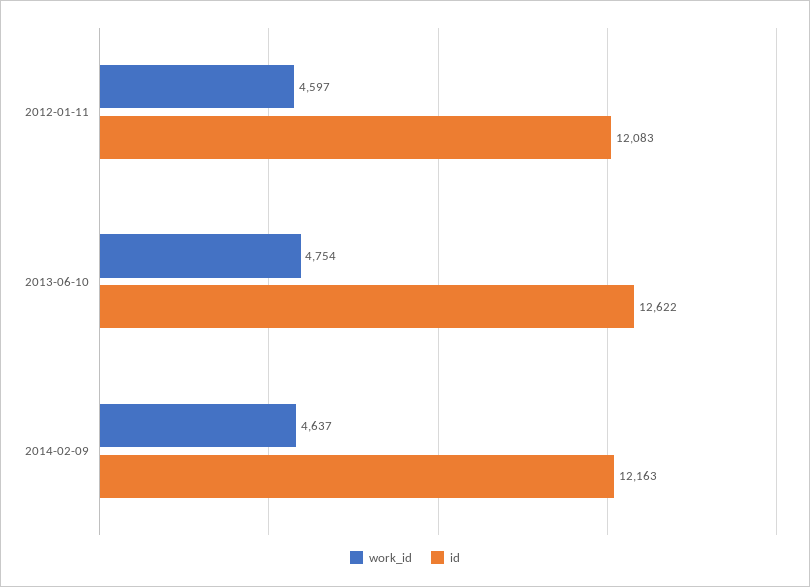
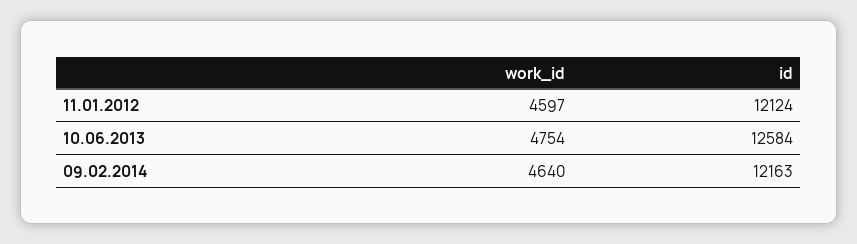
  {
    "work_id": {
      "2012-01-11": 4597,
      "2013-06-10": 4754,
-     "2014-02-09": 4637
+     "2014-02-09": 4640
    },
    "id": {
-     "2012-01-11": 12083,
+     "2012-01-11": 12124,
-     "2013-06-10": 12622,
+     "2013-06-10": 12584,
      "2014-02-09": 12163
    }
  }

